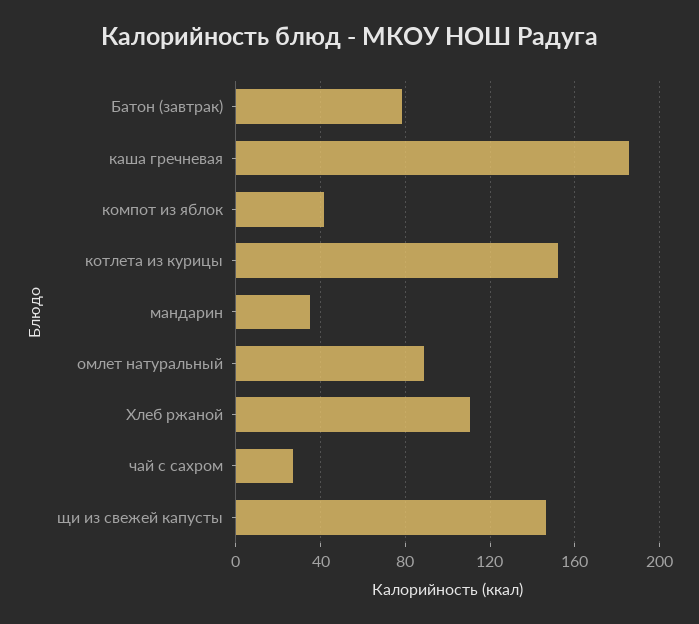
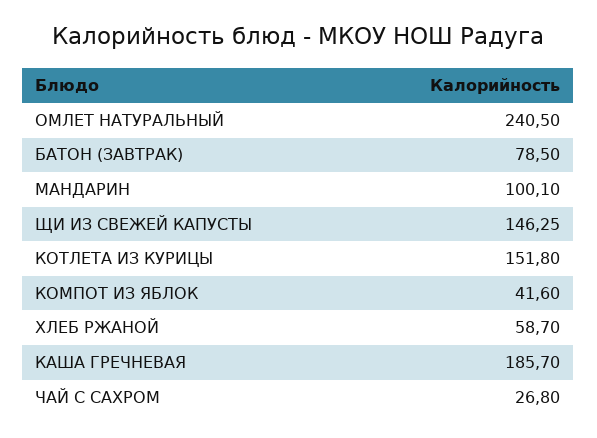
  {
    "Батон (завтрак)": 78.5,
    "каша гречневая": 185.7,
    "компот из яблок": 41.6,
    "котлета из курицы": 151.8,
-   "мандарин": 35,
+   "мандарин": 100.1,
-   "омлет натуральный": 90,
+   "омлет натуральный": 240.5,
-   "Хлеб ржаной": 110,
+   "Хлеб ржаной": 58.7,
    "чай с сахром": 26.8,
    "щи из свежей капусты": 146.25
  }

